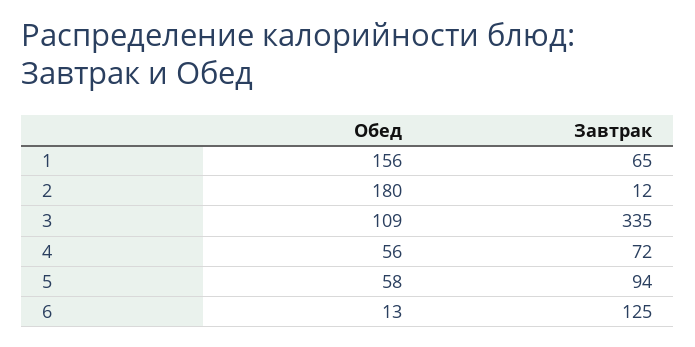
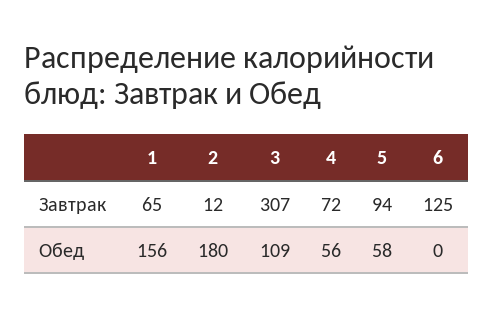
  {
    "Обед": {
      "1": 156,
      "2": 180,
      "3": 109,
      "4": 56,
      "5": 58,
-     "6": 13
+     "6": 0
    },
    "Завтрак": {
      "1": 65,
      "2": 12,
-     "3": 335,
+     "3": 307,
      "4": 72,
      "5": 94,
      "6": 125
    }
  }

